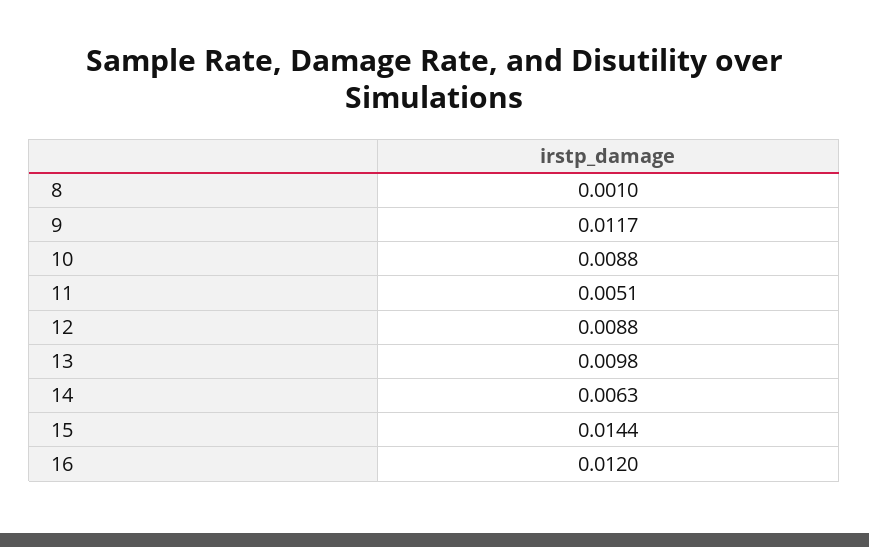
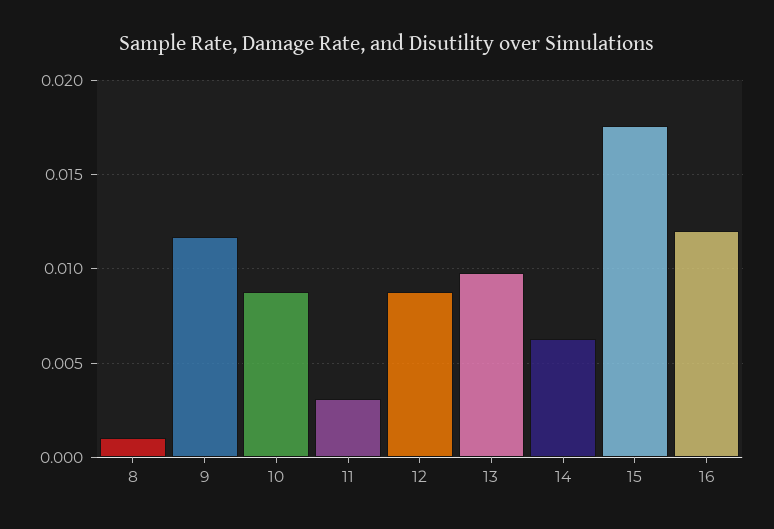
  {
    "8": 0.001,
    "9": 0.0117,
    "10": 0.0088,
-   "11": 0.0051,
+   "11": 0.003,
    "12": 0.0088,
    "13": 0.0098,
    "14": 0.0063,
-   "15": 0.0144,
+   "15": 0.0175,
    "16": 0.012
  }

